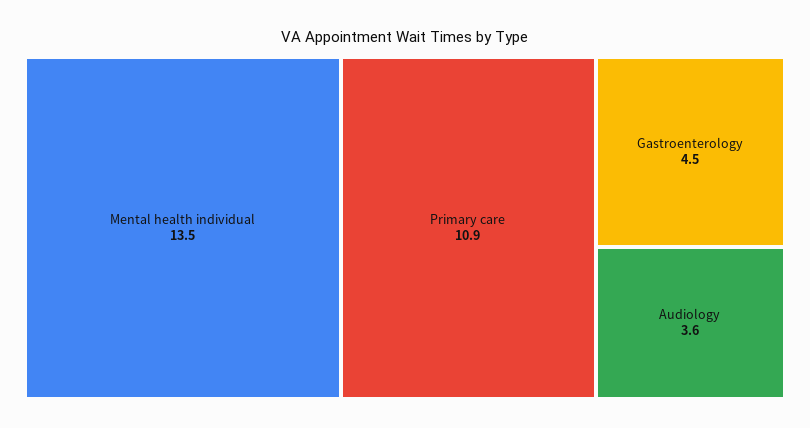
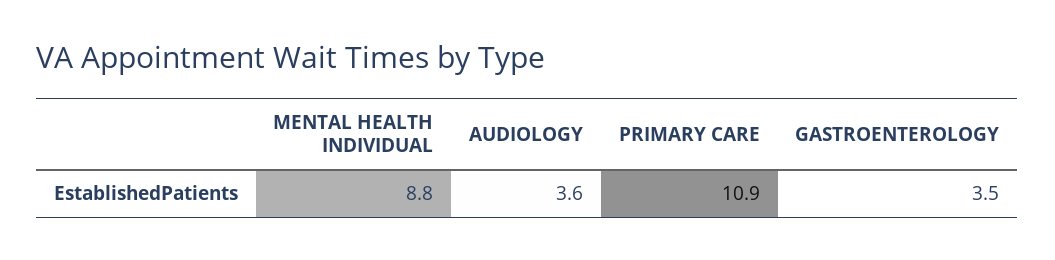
  {
-   "Mental health individual": 13.5,
+   "Mental health individual": 8.8,
    "Primary care": 10.9,
-   "Gastroenterology": 4.5,
+   "Gastroenterology": 3.5,
    "Audiology": 3.6
  }

